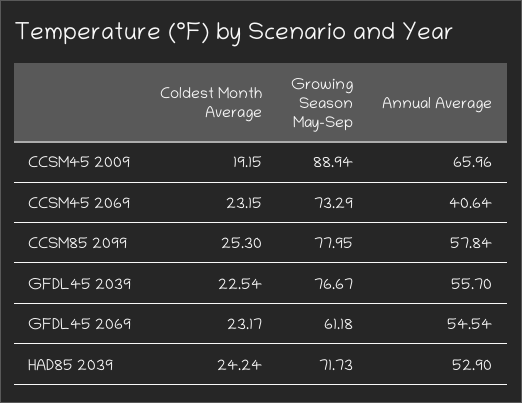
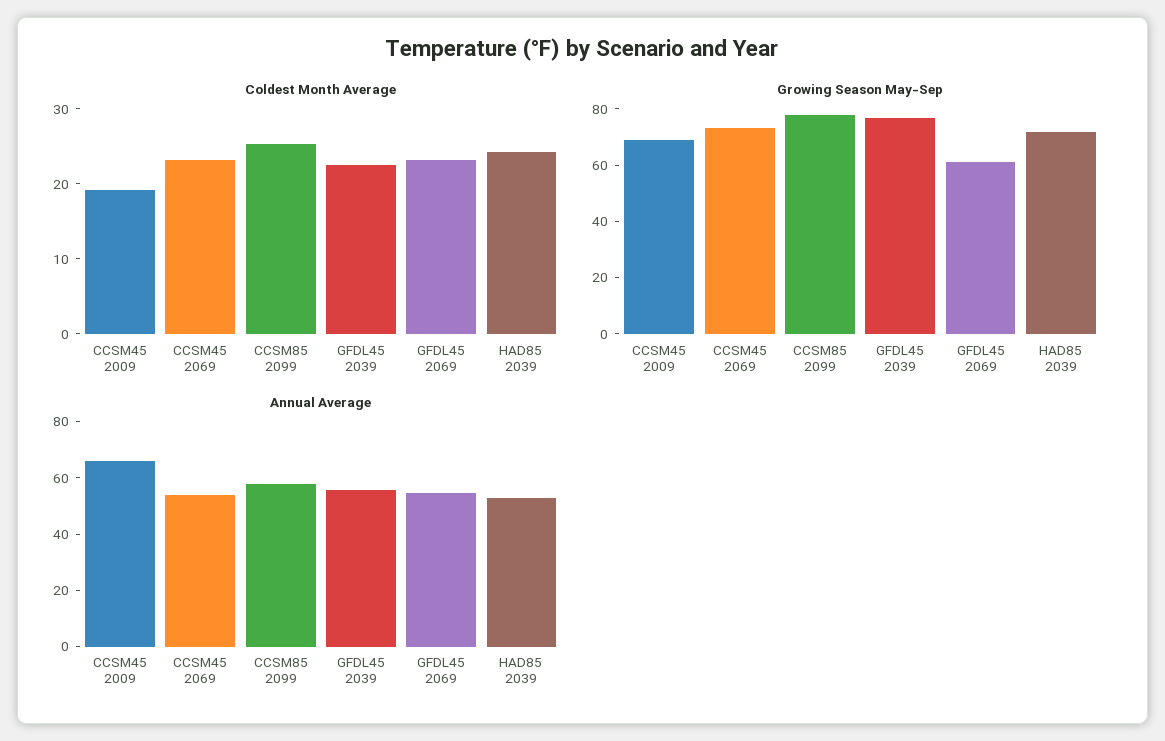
  {
    "Coldest Month Average": {
      "CCSM45 2009": 19.15,
      "CCSM45 2069": 23.15,
      "CCSM85 2099": 25.3,
      "GFDL45 2039": 22.54,
      "GFDL45 2069": 23.17,
      "HAD85 2039": 24.24
    },
    "Growing Season May-Sep": {
-     "CCSM45 2009": 88.94,
+     "CCSM45 2009": 70,
      "CCSM45 2069": 73.29,
      "CCSM85 2099": 77.95,
      "GFDL45 2039": 76.67,
      "GFDL45 2069": 61.18,
      "HAD85 2039": 71.73
    },
    "Annual Average": {
      "CCSM45 2009": 65.96,
-     "CCSM45 2069": 40.64,
+     "CCSM45 2069": 55,
      "CCSM85 2099": 57.84,
      "GFDL45 2039": 55.7,
      "GFDL45 2069": 54.54,
      "HAD85 2039": 52.9
    }
  }

